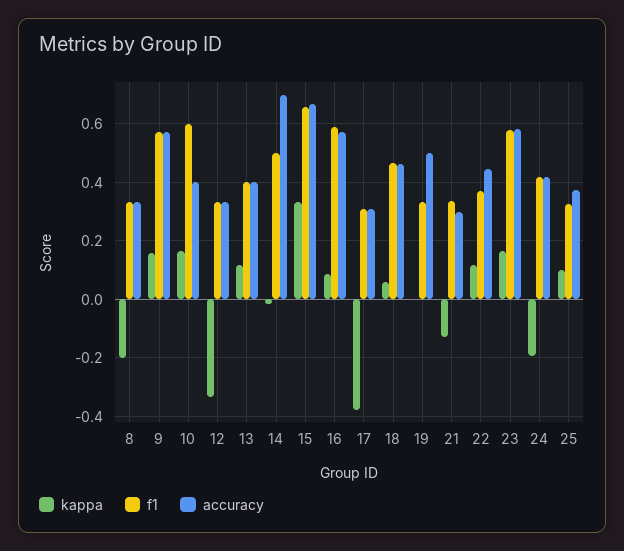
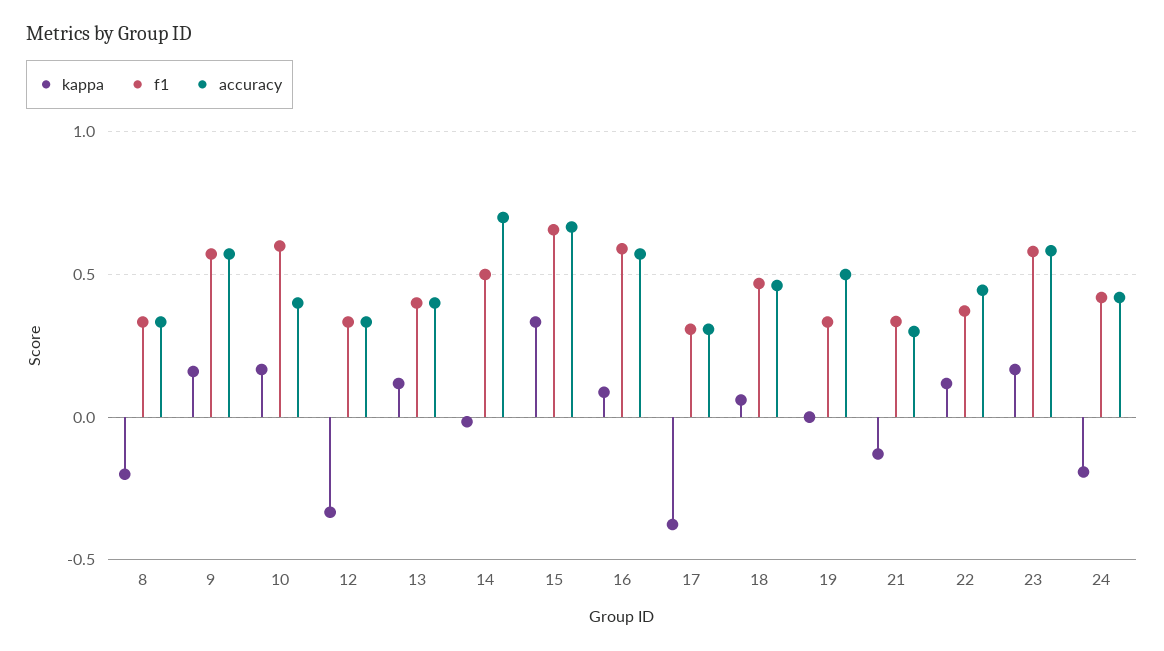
  {
    "kappa": {
      "8": -0.2,
      "9": 0.15,
      "10": 0.175,
      "12": -0.325,
      "13": 0.125,
      "14": -0.025,
      "15": 0.325,
      "16": 0.075,
      "17": -0.375,
      "18": 0.05,
      "19": 0,
      "21": -0.125,
      "22": 0.125,
      "23": 0.175,
-     "24": -0.2,
+     "24": -0.2
-     "25": 0.1
    },
    "f1": {
      "8": 0.325,
      "9": 0.575,
      "10": 0.6,
      "12": 0.325,
      "13": 0.4,
      "14": 0.5,
      "15": 0.65,
      "16": 0.6,
      "17": 0.3,
      "18": 0.475,
      "19": 0.325,
      "21": 0.325,
      "22": 0.375,
      "23": 0.575,
-     "24": 0.425,
+     "24": 0.425
-     "25": 0.325
    },
    "accuracy": {
      "8": 0.325,
      "9": 0.575,
      "10": 0.4,
      "12": 0.325,
      "13": 0.4,
      "14": 0.7,
      "15": 0.675,
      "16": 0.575,
      "17": 0.3,
      "18": 0.45,
      "19": 0.5,
      "21": 0.3,
      "22": 0.45,
      "23": 0.575,
-     "24": 0.425,
+     "24": 0.425
-     "25": 0.375
    }
  }

